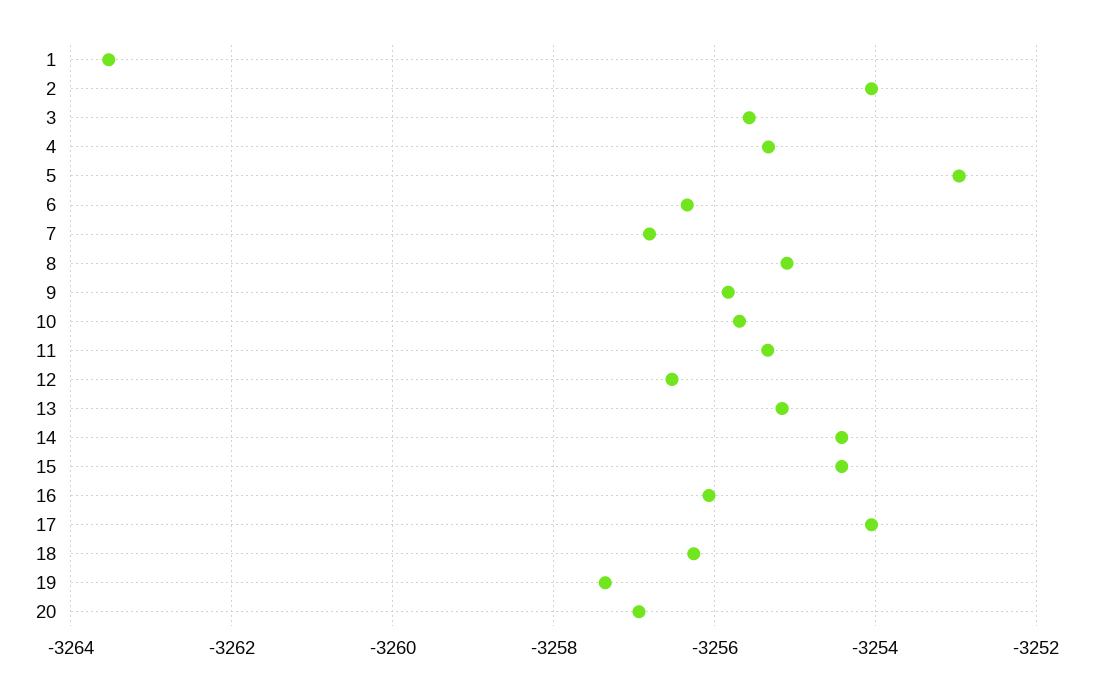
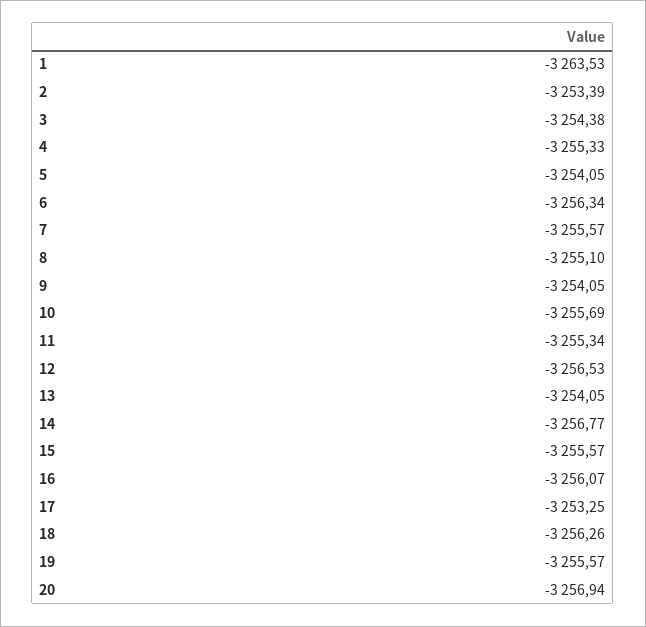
  {
    "1": -3263.53,
-   "2": -3254,
+   "2": -3253.39,
-   "3": -3255.6,
+   "3": -3254.38,
    "4": -3255.33,
-   "5": -3253,
+   "5": -3254.05,
    "6": -3256.34,
-   "7": -3256.8,
+   "7": -3255.57,
    "8": -3255.1,
-   "9": -3255.8,
+   "9": -3254.05,
    "10": -3255.69,
    "11": -3255.34,
    "12": -3256.53,
-   "13": -3255.2,
+   "13": -3254.05,
-   "14": -3254.4,
+   "14": -3256.77,
-   "15": -3254.4,
+   "15": -3255.57,
    "16": -3256.07,
-   "17": -3254,
+   "17": -3253.25,
    "18": -3256.26,
-   "19": -3257.4,
+   "19": -3255.57,
    "20": -3256.94
  }

